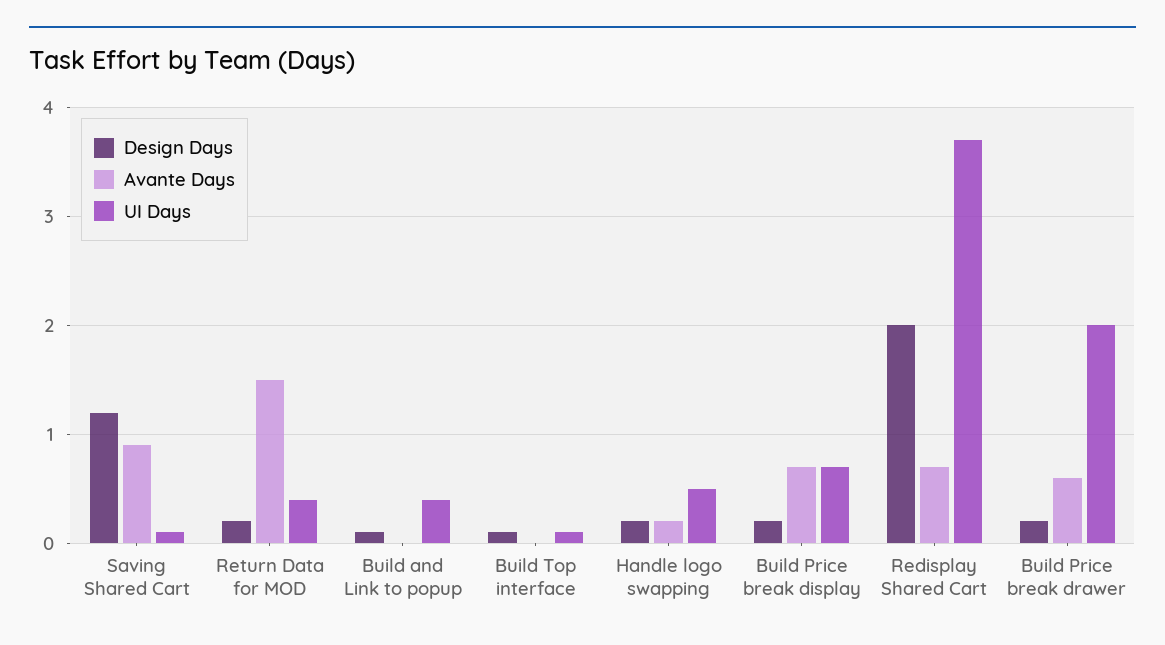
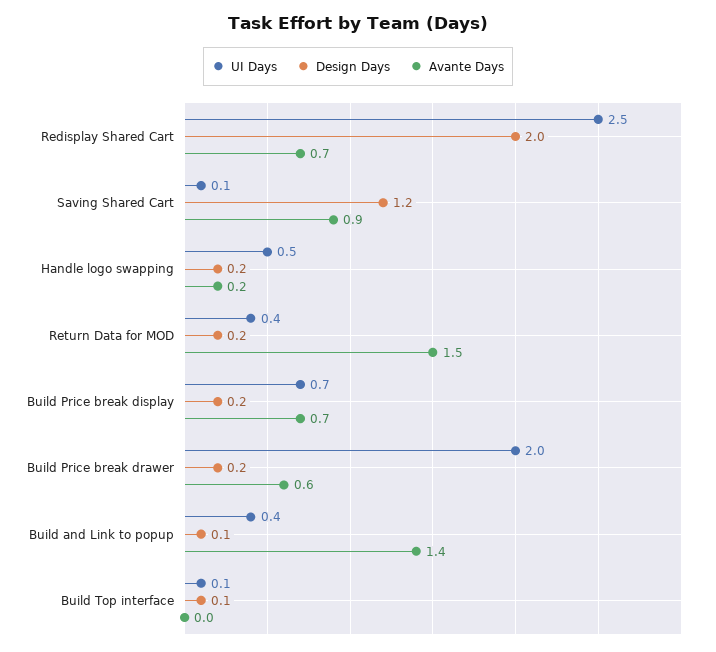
  {
    "Design Days": {
      "Saving Shared Cart": 1.2,
      "Return Data for MOD": 0.2,
      "Build and Link to popup": 0.1,
      "Build Top interface": 0.1,
      "Handle logo swapping": 0.2,
      "Build Price break display": 0.2,
      "Redisplay Shared Cart": 2,
      "Build Price break drawer": 0.2
    },
    "Avante Days": {
      "Saving Shared Cart": 0.9,
      "Return Data for MOD": 1.5,
-     "Build and Link to popup": 0,
+     "Build and Link to popup": 1.4,
      "Build Top interface": 0,
      "Handle logo swapping": 0.2,
      "Build Price break display": 0.7,
      "Redisplay Shared Cart": 0.7,
      "Build Price break drawer": 0.6
    },
    "UI Days": {
      "Saving Shared Cart": 0.1,
      "Return Data for MOD": 0.4,
      "Build and Link to popup": 0.4,
      "Build Top interface": 0.1,
      "Handle logo swapping": 0.5,
      "Build Price break display": 0.7,
-     "Redisplay Shared Cart": 3.7,
+     "Redisplay Shared Cart": 2.5,
      "Build Price break drawer": 2
    }
  }

